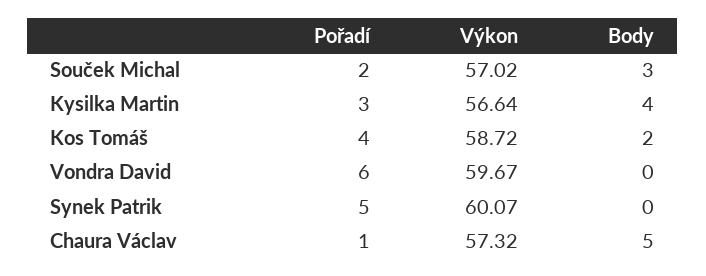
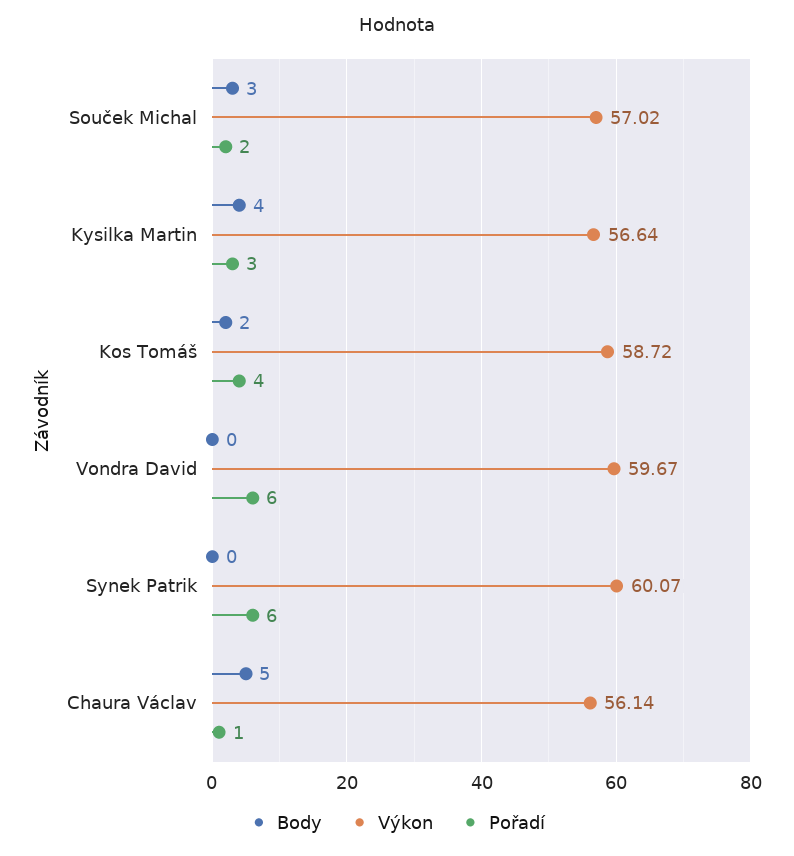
  {
    "Pořadí": {
      "Souček Michal": 2,
      "Kysilka Martin": 3,
      "Kos Tomáš": 4,
      "Vondra David": 6,
-     "Synek Patrik": 5,
+     "Synek Patrik": 6,
      "Chaura Václav": 1
    },
    "Výkon": {
      "Souček Michal": 57.02,
      "Kysilka Martin": 56.64,
      "Kos Tomáš": 58.72,
      "Vondra David": 59.67,
      "Synek Patrik": 60.07,
-     "Chaura Václav": 57.32
+     "Chaura Václav": 56.14
    },
    "Body": {
      "Souček Michal": 3,
      "Kysilka Martin": 4,
      "Kos Tomáš": 2,
      "Vondra David": 0,
      "Synek Patrik": 0,
      "Chaura Václav": 5
    }
  }

